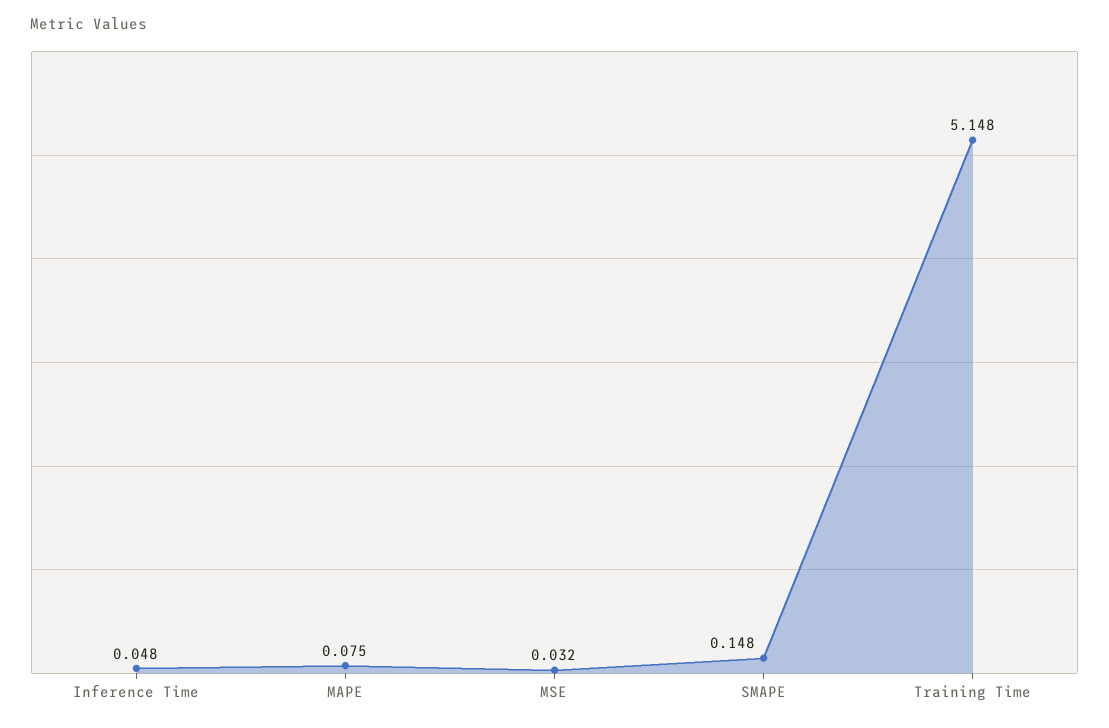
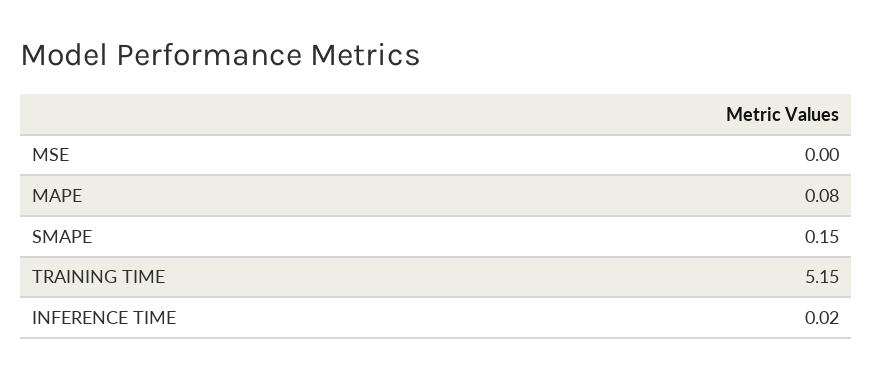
  {
-   "Inference Time": 0.048,
+   "Inference Time": 0.02,
    "MAPE": 0.075,
-   "MSE": 0.032,
+   "MSE": 0,
    "SMAPE": 0.148,
    "Training Time": 5.148
  }

